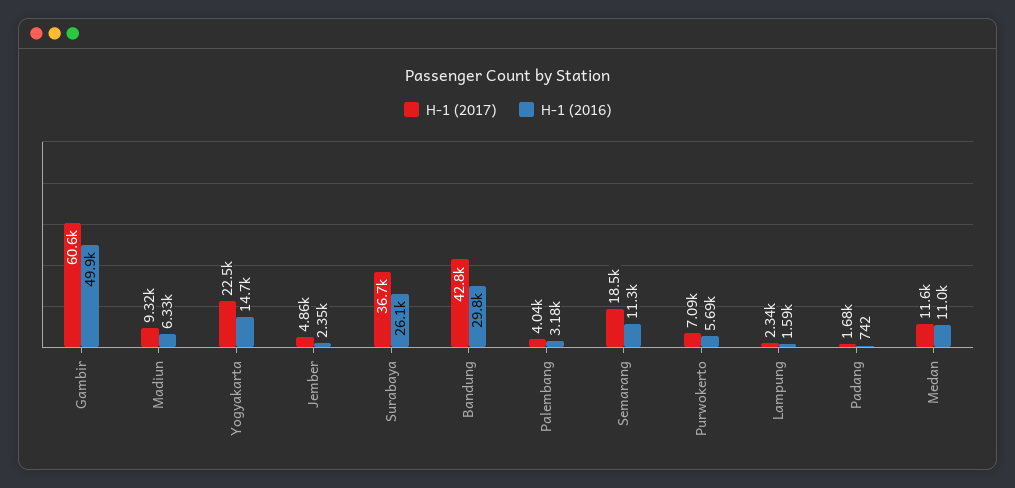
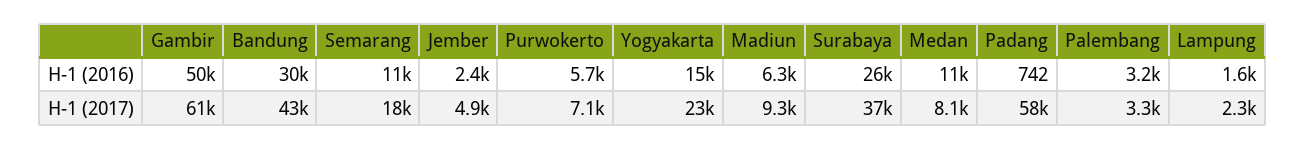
  {
    "H-1 (2017)": {
      "Gambir": 60600,
      "Madiun": 9320,
      "Yogyakarta": 22500,
      "Jember": 4860,
      "Surabaya": 36700,
      "Bandung": 42800,
-     "Palembang": 4040,
+     "Palembang": 3300,
      "Semarang": 18500,
      "Purwokerto": 7090,
      "Lampung": 2340,
-     "Padang": 1680,
+     "Padang": 58000,
-     "Medan": 11600
+     "Medan": 8100
    },
    "H-1 (2016)": {
      "Gambir": 49900,
      "Madiun": 6330,
      "Yogyakarta": 14700,
      "Jember": 2350,
      "Surabaya": 26100,
      "Bandung": 29800,
      "Palembang": 3180,
      "Semarang": 11300,
      "Purwokerto": 5690,
      "Lampung": 1590,
      "Padang": 742,
      "Medan": 11000
    }
  }

